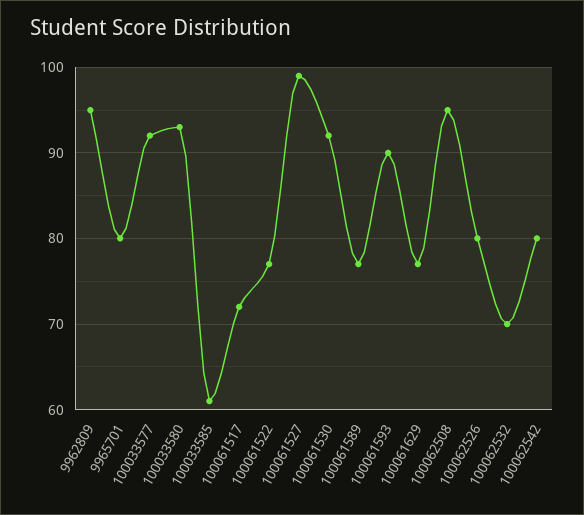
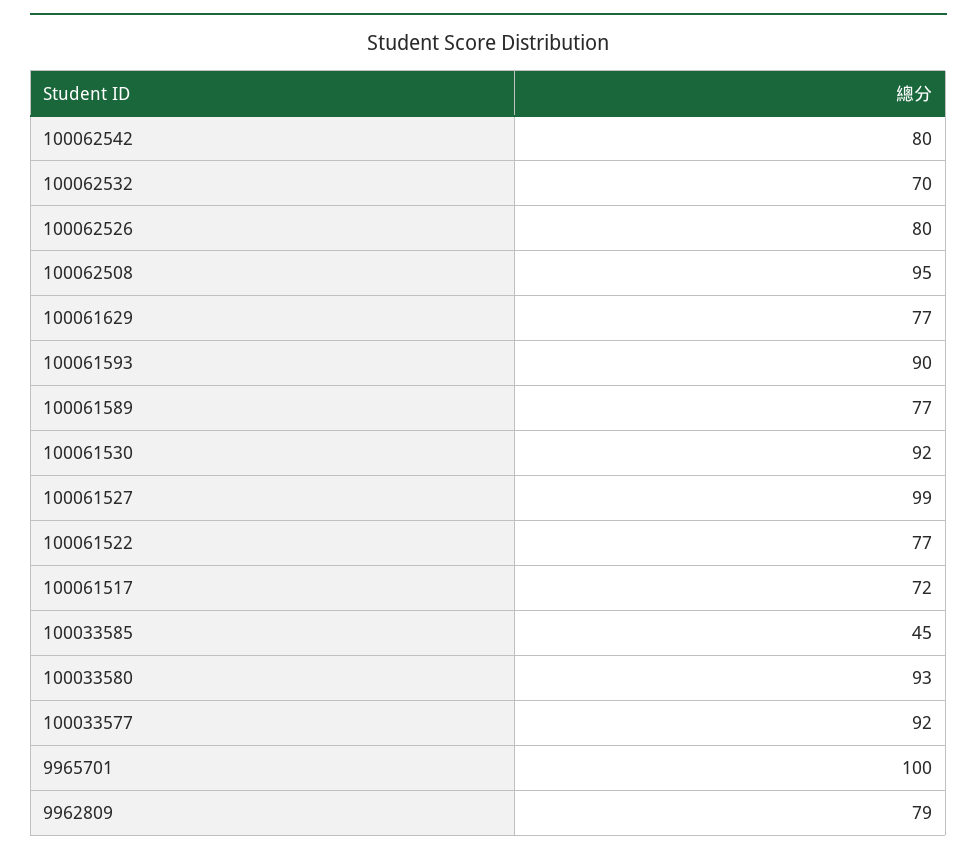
  {
-   "9962809": 95,
+   "9962809": 79,
-   "9965701": 80,
+   "9965701": 100,
    "100033577": 92,
    "100033580": 93,
-   "100033585": 61,
+   "100033585": 45,
    "100061517": 72,
    "100061522": 77,
    "100061527": 99,
    "100061530": 92,
    "100061589": 77,
    "100061593": 90,
    "100061629": 77,
    "100062508": 95,
    "100062526": 80,
    "100062532": 70,
    "100062542": 80
  }

